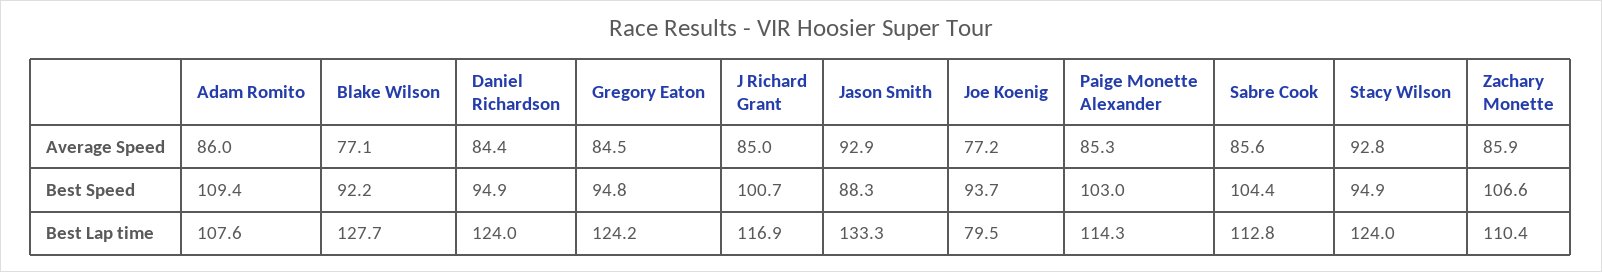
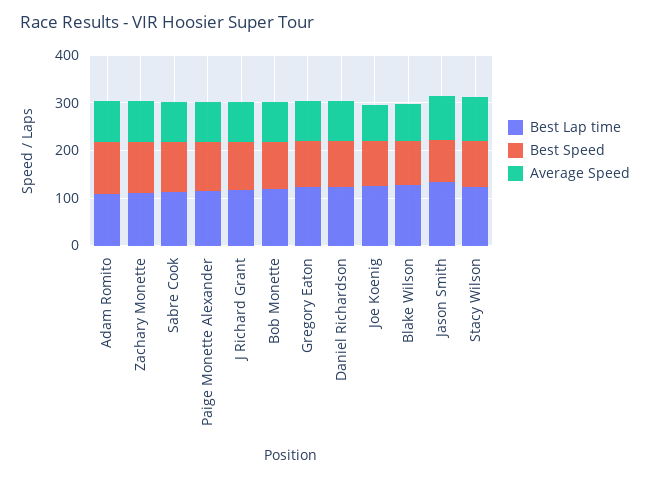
  {
    "Average Speed": {
      "Adam Romito": 86,
      "Blake Wilson": 77.1,
      "Daniel Richardson": 84.4,
      "Gregory Eaton": 84.5,
      "J Richard Grant": 85,
      "Jason Smith": 92.9,
      "Joe Koenig": 77.2,
      "Paige Monette Alexander": 85.3,
      "Sabre Cook": 85.6,
      "Stacy Wilson": 92.8,
-     "Zachary Monette": 85.9
+     "Zachary Monette": 85.9,
+     "Bob Monette": 80
    },
    "Best Speed": {
      "Adam Romito": 109.4,
      "Blake Wilson": 92.2,
      "Daniel Richardson": 94.9,
      "Gregory Eaton": 94.8,
      "J Richard Grant": 100.7,
      "Jason Smith": 88.3,
      "Joe Koenig": 93.7,
      "Paige Monette Alexander": 103,
      "Sabre Cook": 104.4,
      "Stacy Wilson": 94.9,
-     "Zachary Monette": 106.6
+     "Zachary Monette": 106.6,
+     "Bob Monette": 100
    },
    "Best Lap time": {
      "Adam Romito": 107.6,
      "Blake Wilson": 127.7,
      "Daniel Richardson": 124,
      "Gregory Eaton": 124.2,
      "J Richard Grant": 116.9,
      "Jason Smith": 133.3,
-     "Joe Koenig": 79.5,
+     "Joe Koenig": 120,
      "Paige Monette Alexander": 114.3,
      "Sabre Cook": 112.8,
      "Stacy Wilson": 124,
-     "Zachary Monette": 110.4
+     "Zachary Monette": 110.4,
+     "Bob Monette": 120
    }
  }

